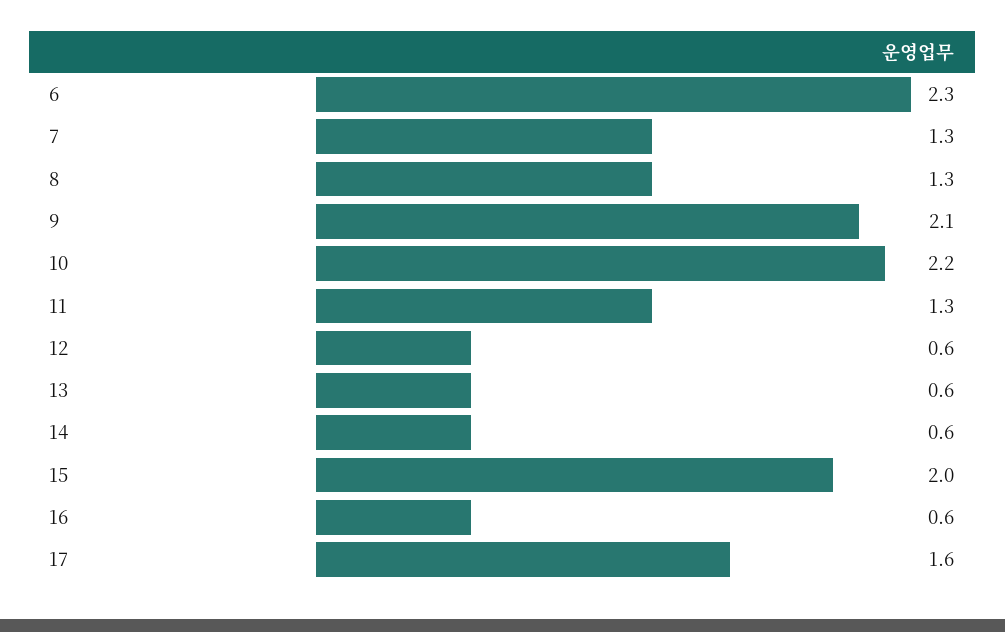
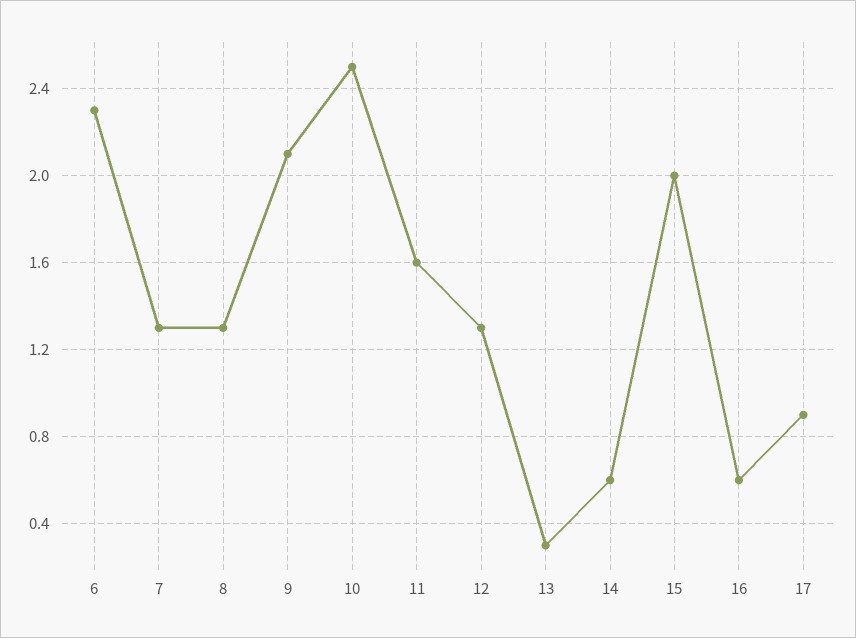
  {
    "6": 2.3,
    "7": 1.3,
    "8": 1.3,
    "9": 2.1,
-   "10": 2.2,
+   "10": 2.5,
-   "11": 1.3,
+   "11": 1.6,
-   "12": 0.6,
+   "12": 1.3,
-   "13": 0.6,
+   "13": 0.3,
    "14": 0.6,
    "15": 2,
    "16": 0.6,
-   "17": 1.6
+   "17": 0.9
  }

